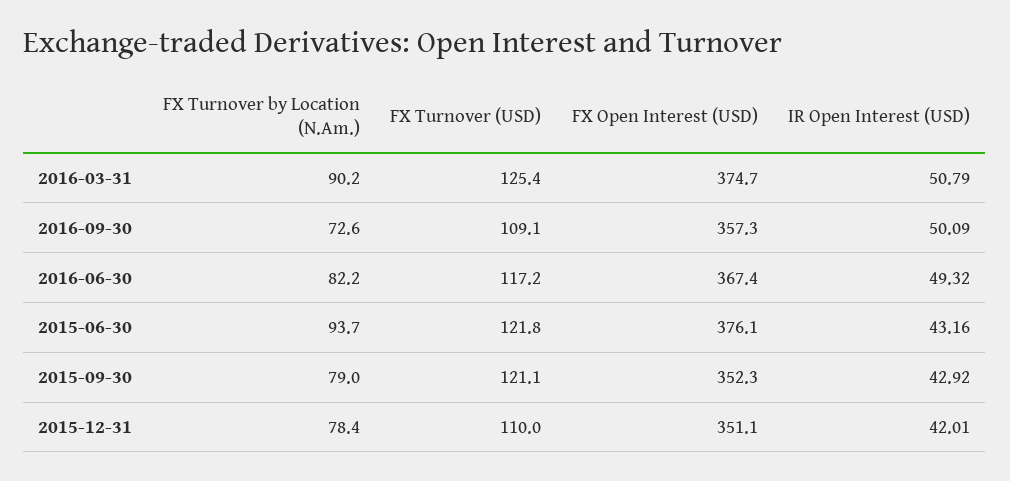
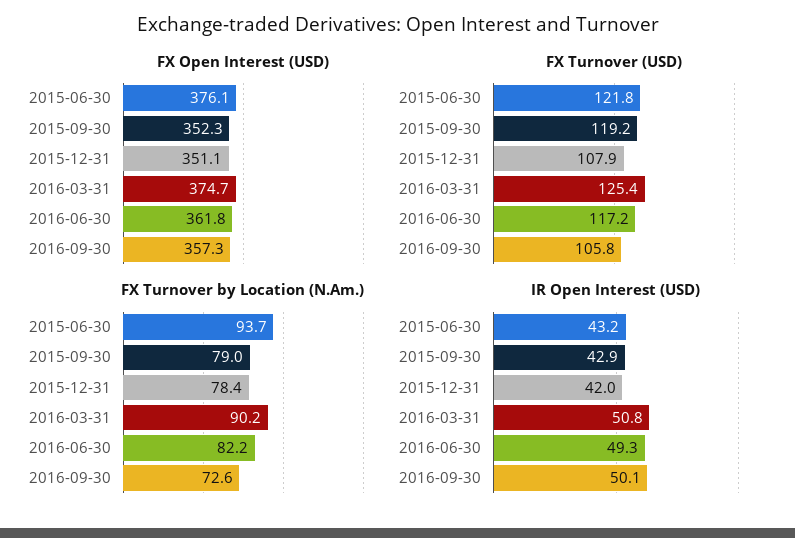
  {
    "FX Turnover by Location (N.Am.)": {
      "2016-03-31": 90.2,
      "2016-09-30": 72.6,
      "2016-06-30": 82.2,
      "2015-06-30": 93.7,
      "2015-09-30": 79,
      "2015-12-31": 78.4
    },
    "FX Turnover (USD)": {
      "2016-03-31": 125.4,
-     "2016-09-30": 109.1,
+     "2016-09-30": 105.8,
      "2016-06-30": 117.2,
      "2015-06-30": 121.8,
-     "2015-09-30": 121.1,
+     "2015-09-30": 119.2,
-     "2015-12-31": 110
+     "2015-12-31": 107.9
    },
    "FX Open Interest (USD)": {
      "2016-03-31": 374.7,
      "2016-09-30": 357.3,
-     "2016-06-30": 367.4,
+     "2016-06-30": 361.8,
      "2015-06-30": 376.1,
      "2015-09-30": 352.3,
      "2015-12-31": 351.1
    },
    "IR Open Interest (USD)": {
      "2016-03-31": 50.79,
      "2016-09-30": 50.09,
      "2016-06-30": 49.32,
      "2015-06-30": 43.16,
      "2015-09-30": 42.92,
      "2015-12-31": 42.01
    }
  }

